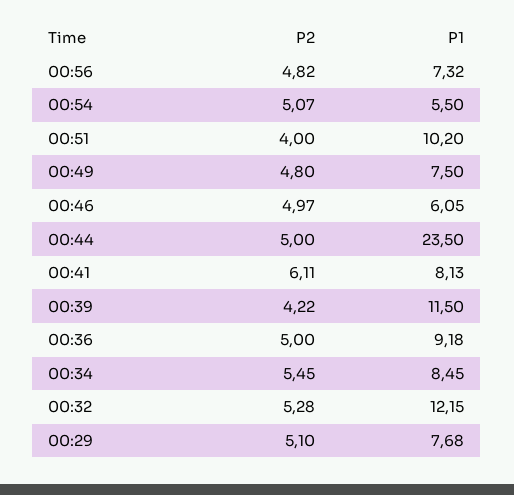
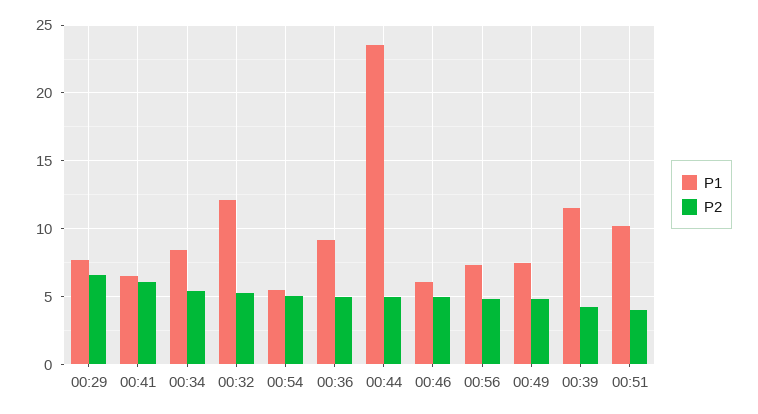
  {
    "P2": {
      "00:56": 4.82,
      "00:54": 5.07,
      "00:51": 4,
      "00:49": 4.8,
      "00:46": 4.97,
      "00:44": 5,
      "00:41": 6.11,
      "00:39": 4.22,
      "00:36": 5,
      "00:34": 5.45,
      "00:32": 5.28,
-     "00:29": 5.1
+     "00:29": 6.5
    },
    "P1": {
      "00:56": 7.32,
      "00:54": 5.5,
      "00:51": 10.2,
      "00:49": 7.5,
      "00:46": 6.05,
      "00:44": 23.5,
-     "00:41": 8.13,
+     "00:41": 6.5,
      "00:39": 11.5,
      "00:36": 9.18,
      "00:34": 8.45,
      "00:32": 12.15,
      "00:29": 7.68
    }
  }

